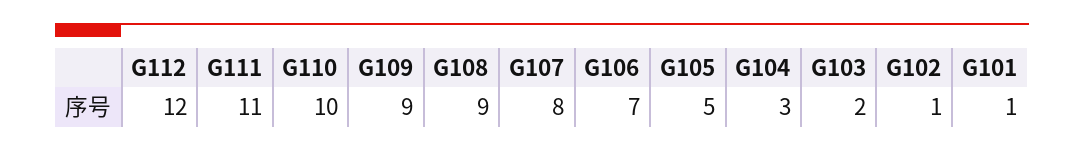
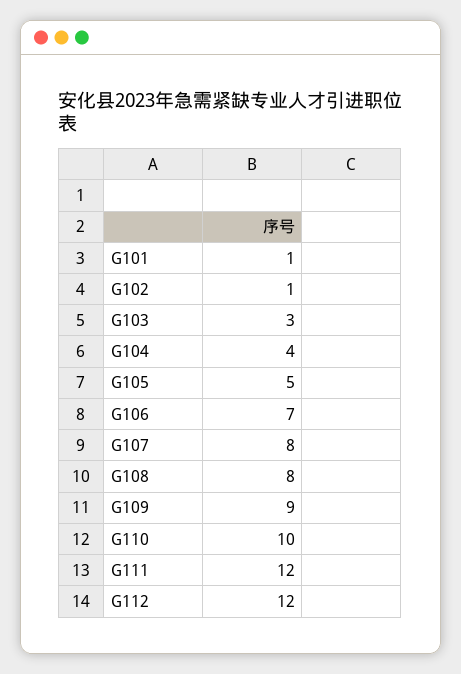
  {
    "G112": 12,
-   "G111": 11,
+   "G111": 12,
    "G110": 10,
    "G109": 9,
-   "G108": 9,
+   "G108": 8,
    "G107": 8,
    "G106": 7,
    "G105": 5,
-   "G104": 3,
+   "G104": 4,
-   "G103": 2,
+   "G103": 3,
    "G102": 1,
    "G101": 1
  }

